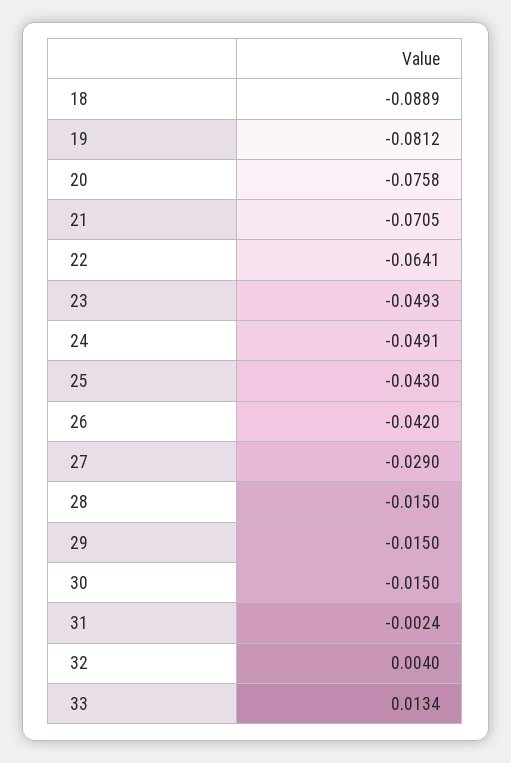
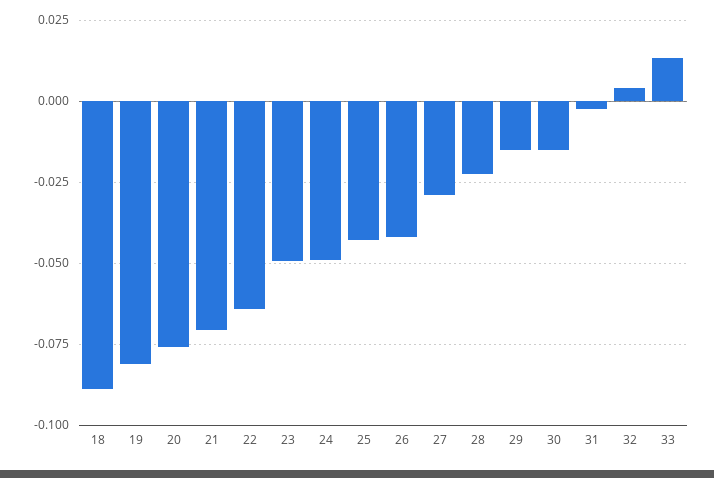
  {
    "18": -0.0889,
    "19": -0.0812,
    "20": -0.0758,
    "21": -0.0705,
    "22": -0.0641,
    "23": -0.0493,
    "24": -0.0491,
    "25": -0.043,
    "26": -0.042,
    "27": -0.029,
-   "28": -0.015,
+   "28": -0.0225,
    "29": -0.015,
    "30": -0.015,
    "31": -0.0024,
    "32": 0.004,
    "33": 0.0134
  }

